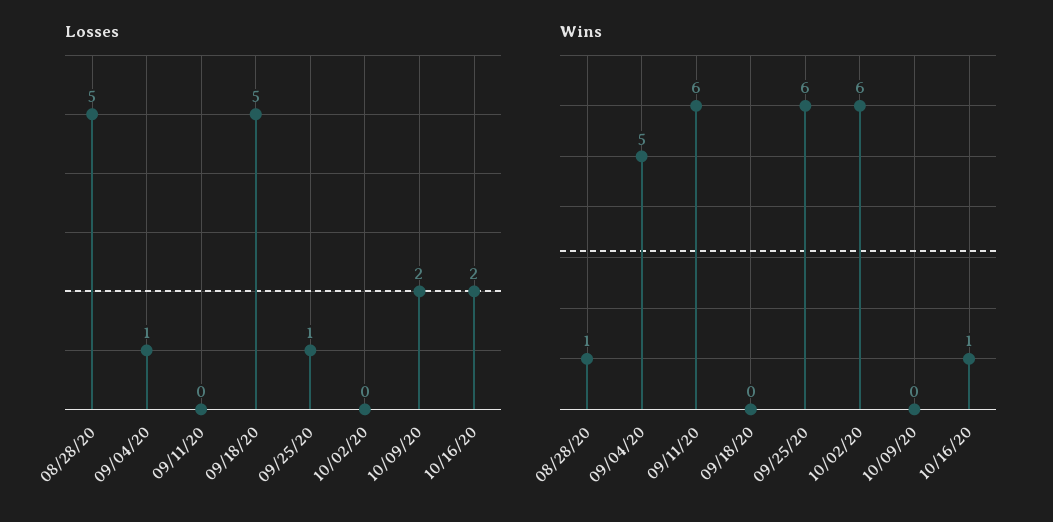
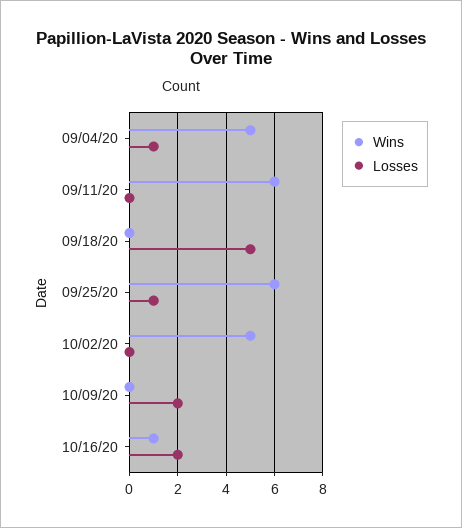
  {
    "Losses": {
-     "08/28/20": 5,
      "09/04/20": 1,
      "09/11/20": 0,
      "09/18/20": 5,
      "09/25/20": 1,
      "10/02/20": 0,
      "10/09/20": 2,
      "10/16/20": 2
    },
    "Wins": {
-     "08/28/20": 1,
      "09/04/20": 5,
      "09/11/20": 6,
      "09/18/20": 0,
      "09/25/20": 6,
-     "10/02/20": 6,
+     "10/02/20": 5,
      "10/09/20": 0,
      "10/16/20": 1
    }
  }

